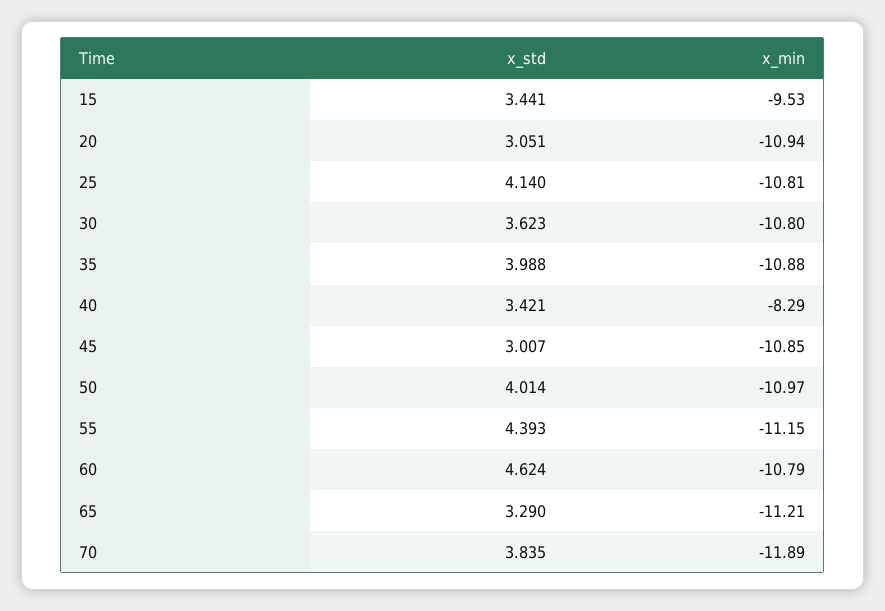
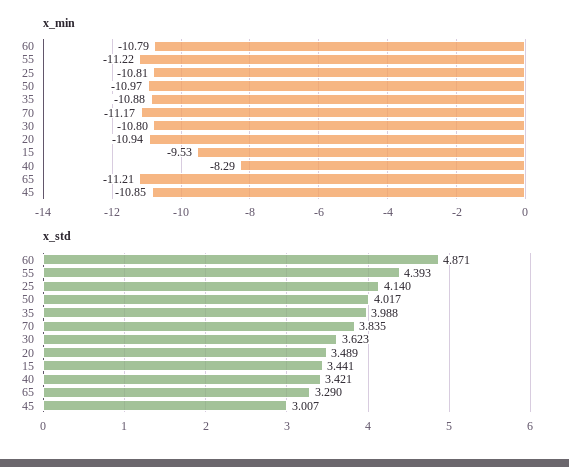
  {
    "x_std": {
      "15": 3.441,
-     "20": 3.051,
+     "20": 3.489,
      "25": 4.14,
      "30": 3.623,
      "35": 3.988,
      "40": 3.421,
      "45": 3.007,
-     "50": 4.014,
+     "50": 4.017,
      "55": 4.393,
-     "60": 4.624,
+     "60": 4.871,
      "65": 3.29,
      "70": 3.835
    },
    "x_min": {
      "15": -9.53,
      "20": -10.94,
      "25": -10.81,
      "30": -10.8,
      "35": -10.88,
      "40": -8.29,
      "45": -10.85,
      "50": -10.97,
-     "55": -11.15,
+     "55": -11.22,
      "60": -10.79,
      "65": -11.21,
-     "70": -11.89
+     "70": -11.17
    }
  }

